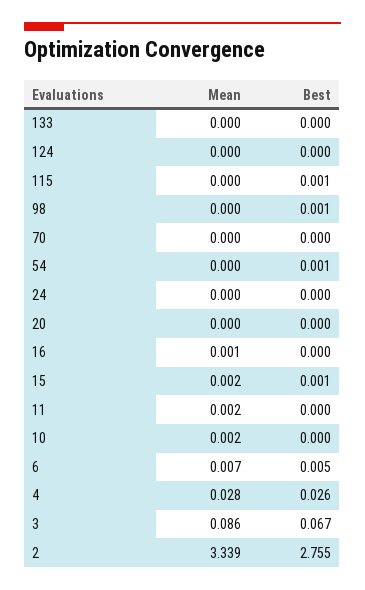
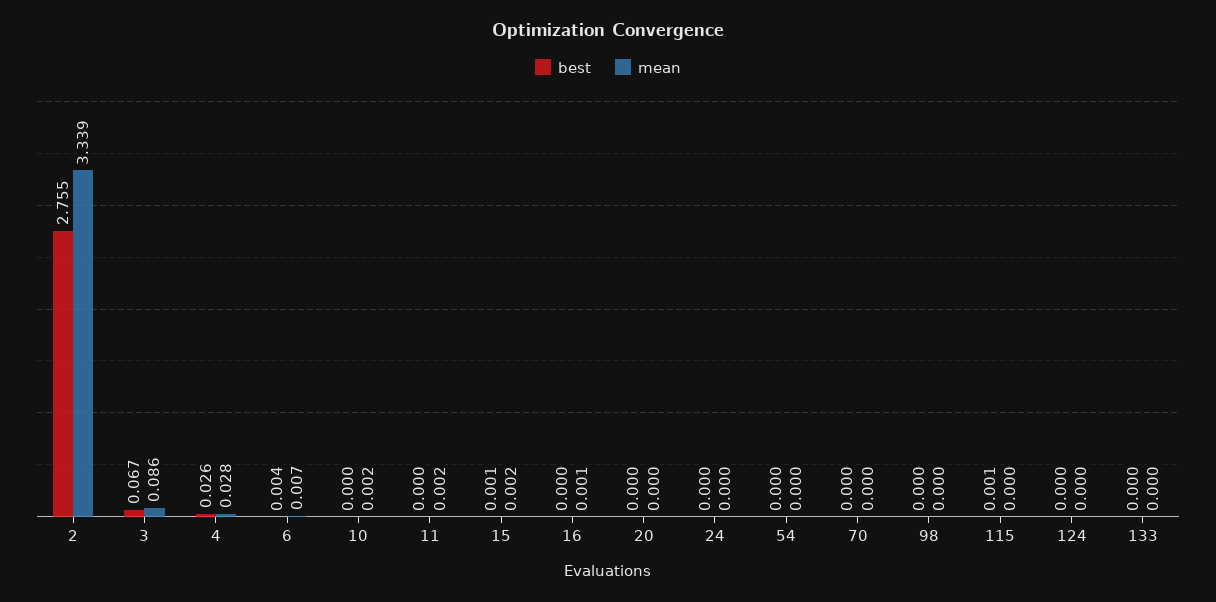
  {
    "Mean": {
      "133": 0,
      "124": 0,
      "115": 0,
      "98": 0,
      "70": 0,
      "54": 0,
      "24": 0,
      "20": 0,
      "16": 0.001,
      "15": 0.002,
      "11": 0.002,
      "10": 0.002,
      "6": 0.007,
      "4": 0.028,
      "3": 0.086,
      "2": 3.339
    },
    "Best": {
      "133": 0,
      "124": 0,
      "115": 0.001,
-     "98": 0.001,
+     "98": 0,
      "70": 0,
-     "54": 0.001,
+     "54": 0,
      "24": 0,
      "20": 0,
      "16": 0,
      "15": 0.001,
      "11": 0,
      "10": 0,
-     "6": 0.005,
+     "6": 0.004,
      "4": 0.026,
      "3": 0.067,
      "2": 2.755
    }
  }

